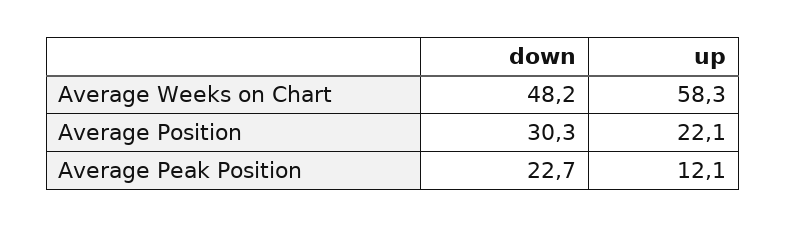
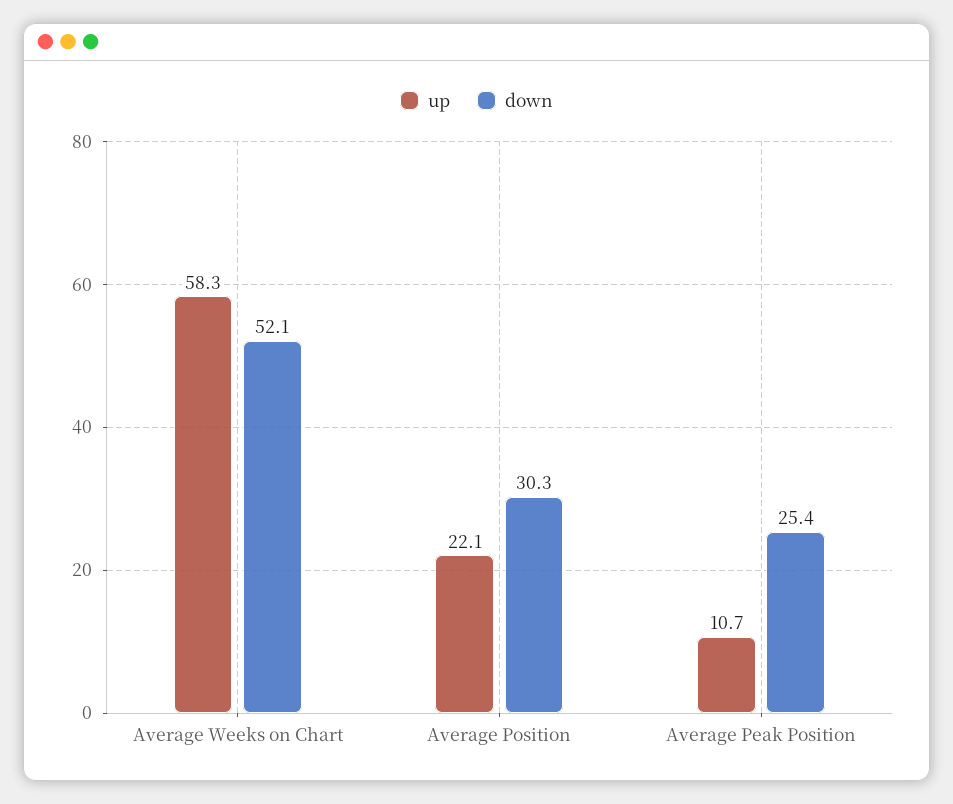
  {
    "down": {
-     "Average Weeks on Chart": 48.2,
+     "Average Weeks on Chart": 52.1,
      "Average Position": 30.3,
-     "Average Peak Position": 22.7
+     "Average Peak Position": 25.4
    },
    "up": {
      "Average Weeks on Chart": 58.3,
      "Average Position": 22.1,
-     "Average Peak Position": 12.1
+     "Average Peak Position": 10.7
    }
  }

